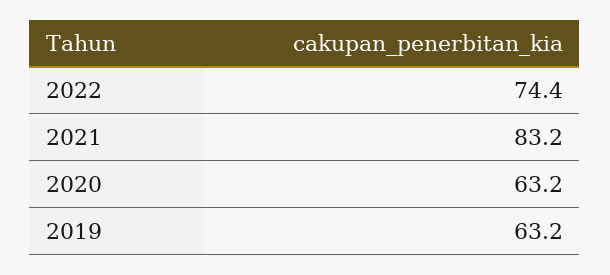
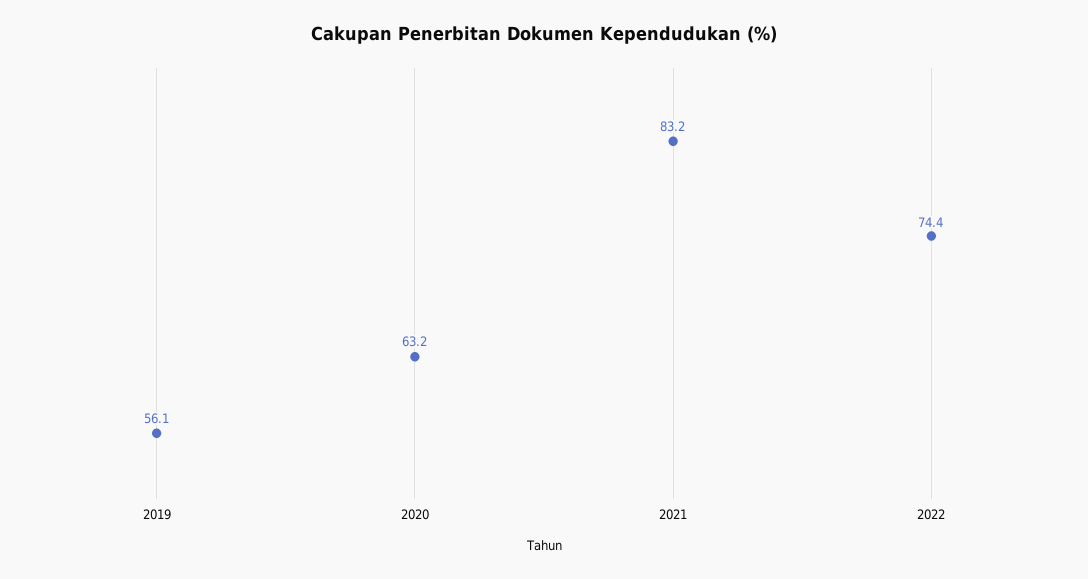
  {
    "2022": 74.4,
    "2021": 83.2,
    "2020": 63.2,
-   "2019": 63.2
+   "2019": 56.1
  }

